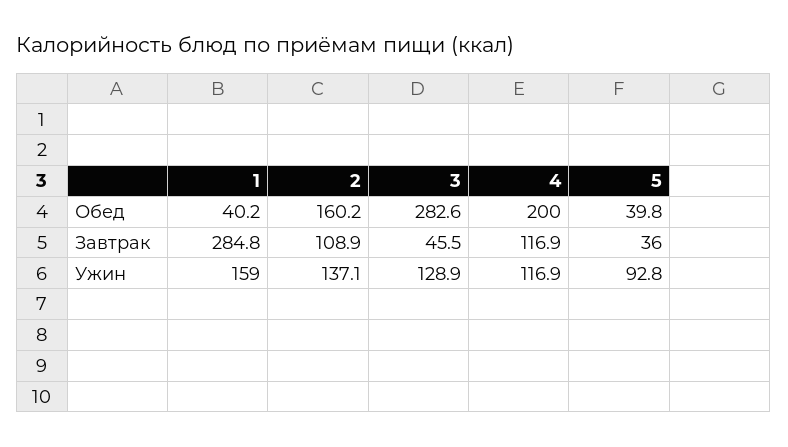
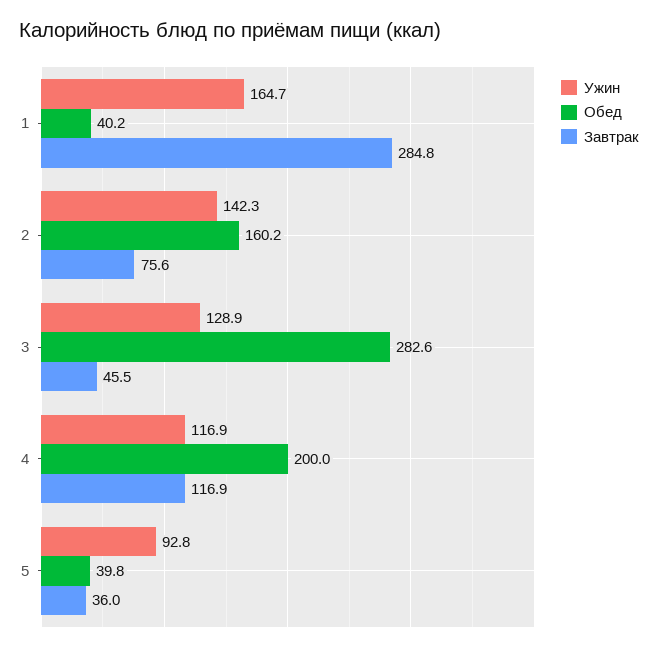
  {
    "Обед": {
      "1": 40.2,
      "2": 160.2,
      "3": 282.6,
      "4": 200,
      "5": 39.8
    },
    "Завтрак": {
      "1": 284.8,
-     "2": 108.9,
+     "2": 75.6,
      "3": 45.5,
      "4": 116.9,
      "5": 36
    },
    "Ужин": {
-     "1": 159,
+     "1": 164.7,
-     "2": 137.1,
+     "2": 142.3,
      "3": 128.9,
      "4": 116.9,
      "5": 92.8
    }
  }

